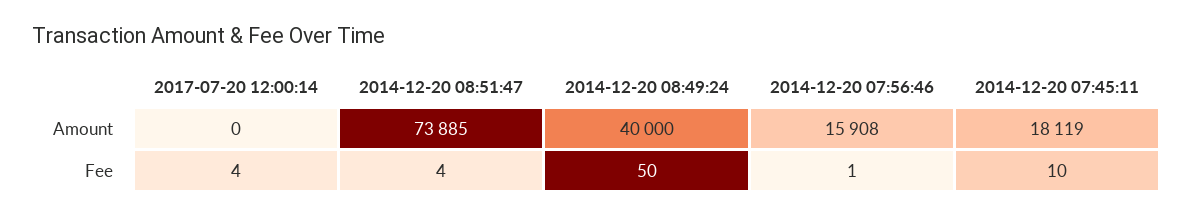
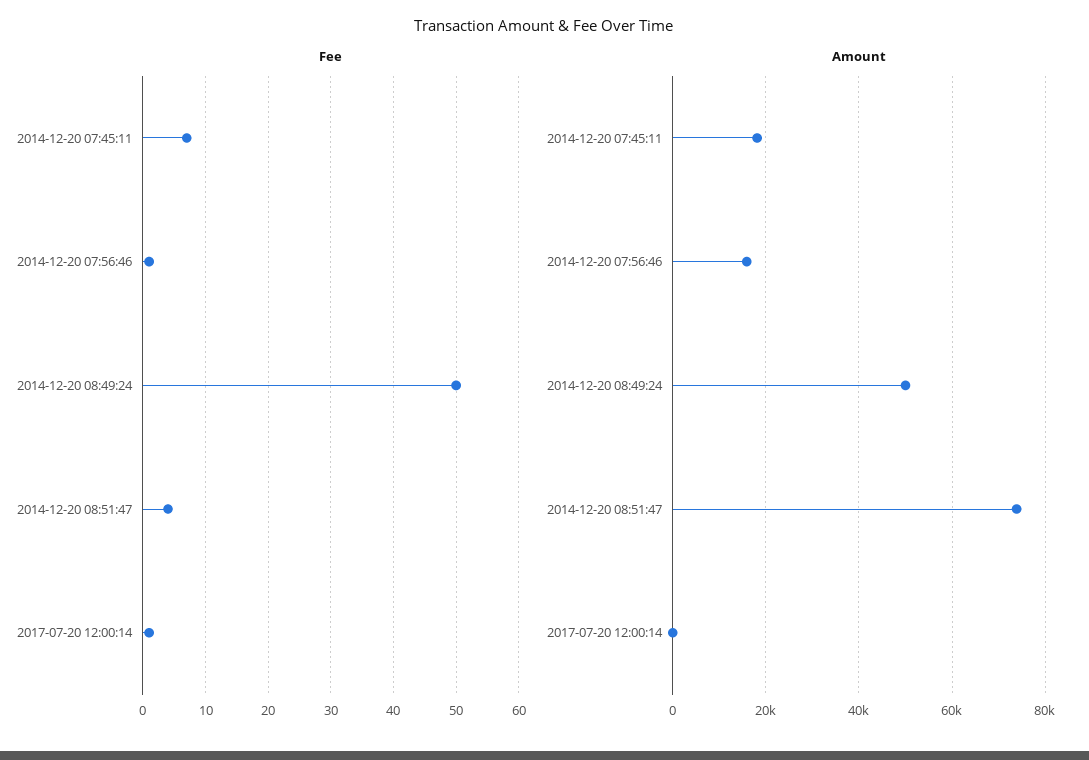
  {
    "Amount": {
      "2017-07-20 12:00:14": 0,
      "2014-12-20 08:51:47": 73885,
-     "2014-12-20 08:49:24": 40000,
+     "2014-12-20 08:49:24": 50000,
      "2014-12-20 07:56:46": 15908,
      "2014-12-20 07:45:11": 18119
    },
    "Fee": {
-     "2017-07-20 12:00:14": 4,
+     "2017-07-20 12:00:14": 1,
      "2014-12-20 08:51:47": 4,
      "2014-12-20 08:49:24": 50,
      "2014-12-20 07:56:46": 1,
-     "2014-12-20 07:45:11": 10
+     "2014-12-20 07:45:11": 7
    }
  }

